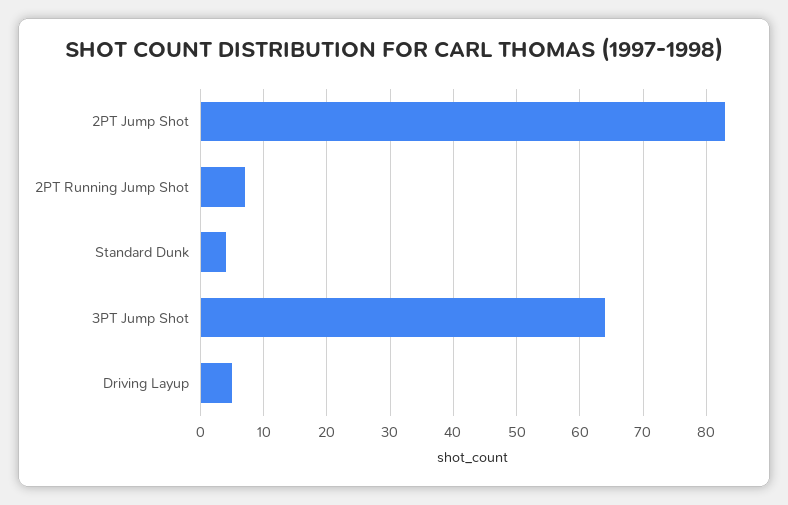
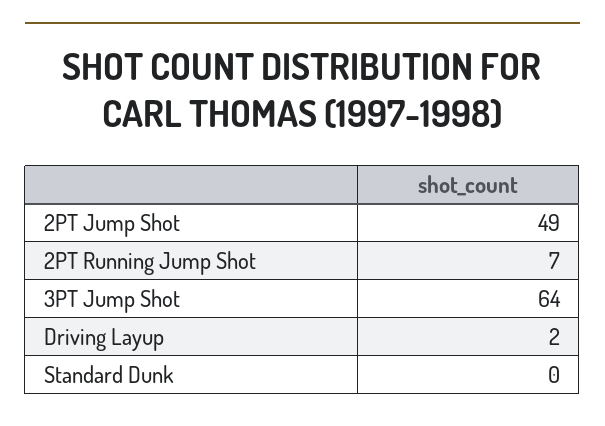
  {
-   "2PT Jump Shot": 83,
+   "2PT Jump Shot": 49,
    "2PT Running Jump Shot": 7,
-   "Standard Dunk": 4,
+   "Standard Dunk": 0,
    "3PT Jump Shot": 64,
-   "Driving Layup": 5
+   "Driving Layup": 2
  }

